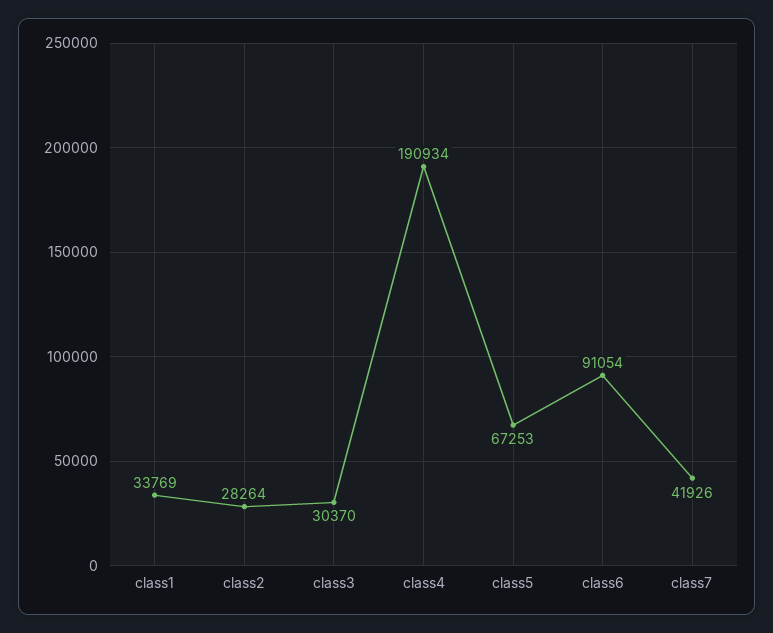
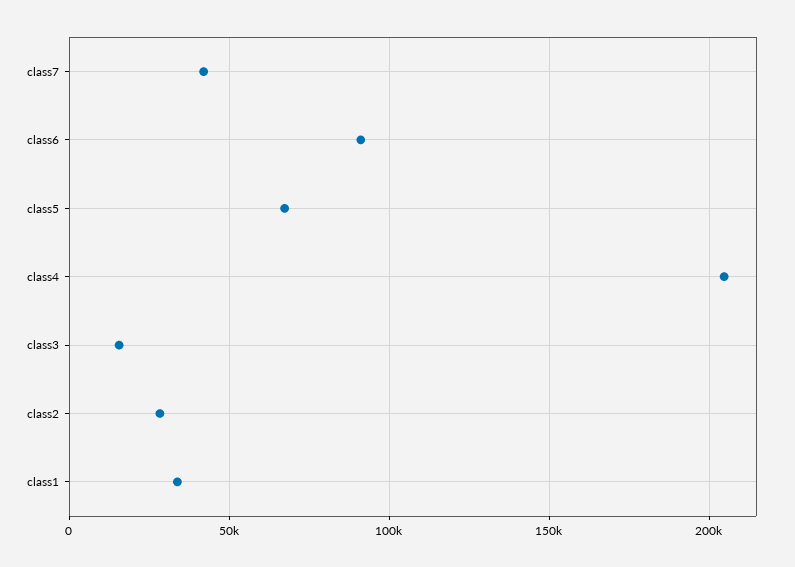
  {
    "class1": 33769,
    "class2": 28264,
-   "class3": 30370,
+   "class3": 15000,
-   "class4": 190934,
+   "class4": 205000,
    "class5": 67253,
    "class6": 91054,
    "class7": 41926
  }

